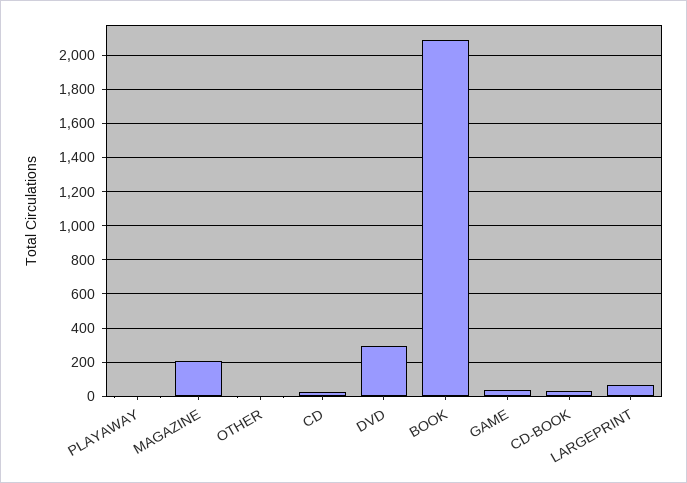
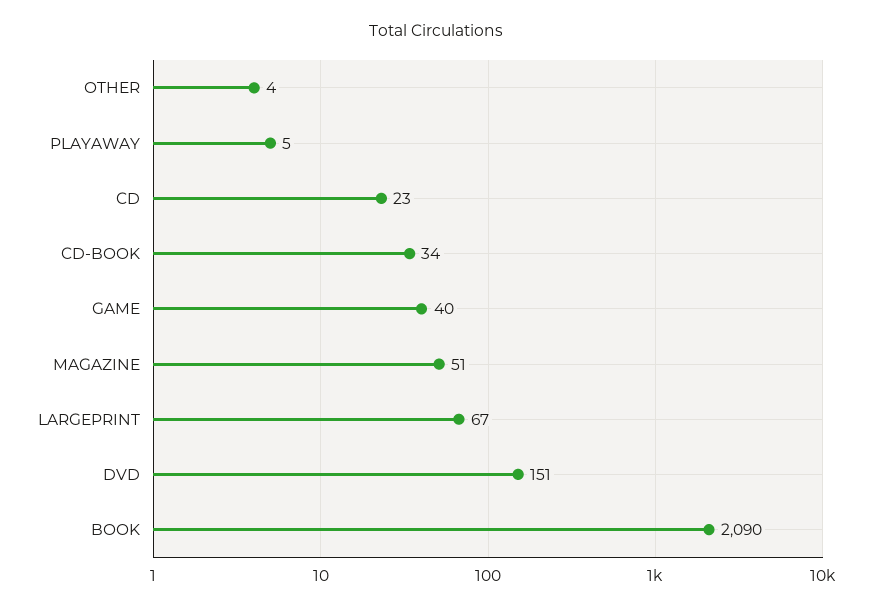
  {
    "PLAYAWAY": 5,
-   "MAGAZINE": 200,
+   "MAGAZINE": 51,
    "OTHER": 4,
    "CD": 23,
-   "DVD": 300,
+   "DVD": 151,
    "BOOK": 2090,
    "GAME": 40,
    "CD-BOOK": 34,
    "LARGEPRINT": 67
  }

